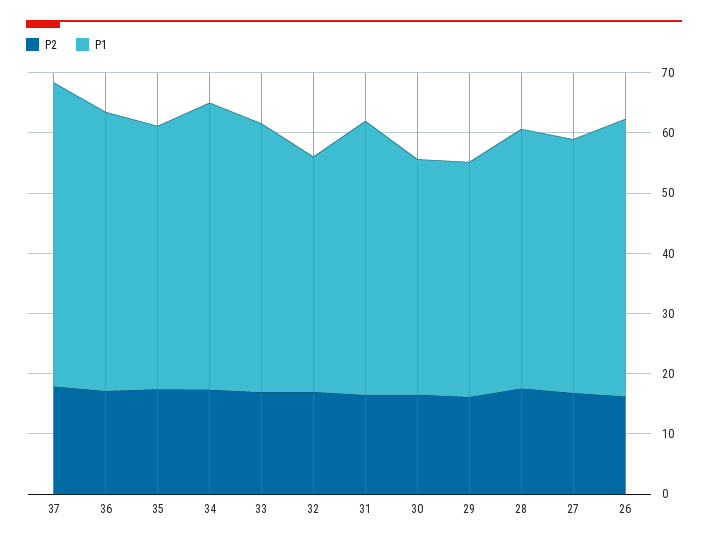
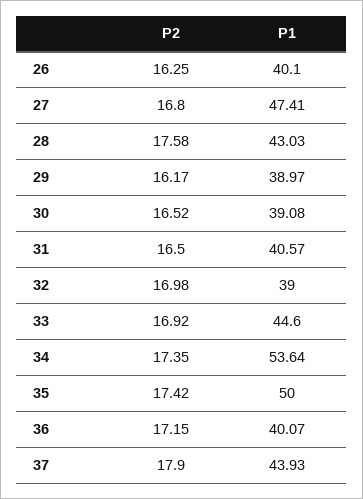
  {
    "P2": {
      "37": 17.9,
      "36": 17.15,
      "35": 17.42,
      "34": 17.35,
      "33": 16.92,
      "32": 16.98,
      "31": 16.5,
      "30": 16.52,
      "29": 16.17,
      "28": 17.58,
      "27": 16.8,
      "26": 16.25
    },
    "P1": {
-     "37": 50,
+     "37": 43.93,
-     "36": 46,
+     "36": 40.07,
-     "35": 44,
+     "35": 50,
-     "34": 48,
+     "34": 53.64,
      "33": 44.6,
      "32": 39,
-     "31": 46,
+     "31": 40.57,
      "30": 39.08,
      "29": 38.97,
      "28": 43.03,
-     "27": 42,
+     "27": 47.41,
-     "26": 46
+     "26": 40.1
    }
  }

